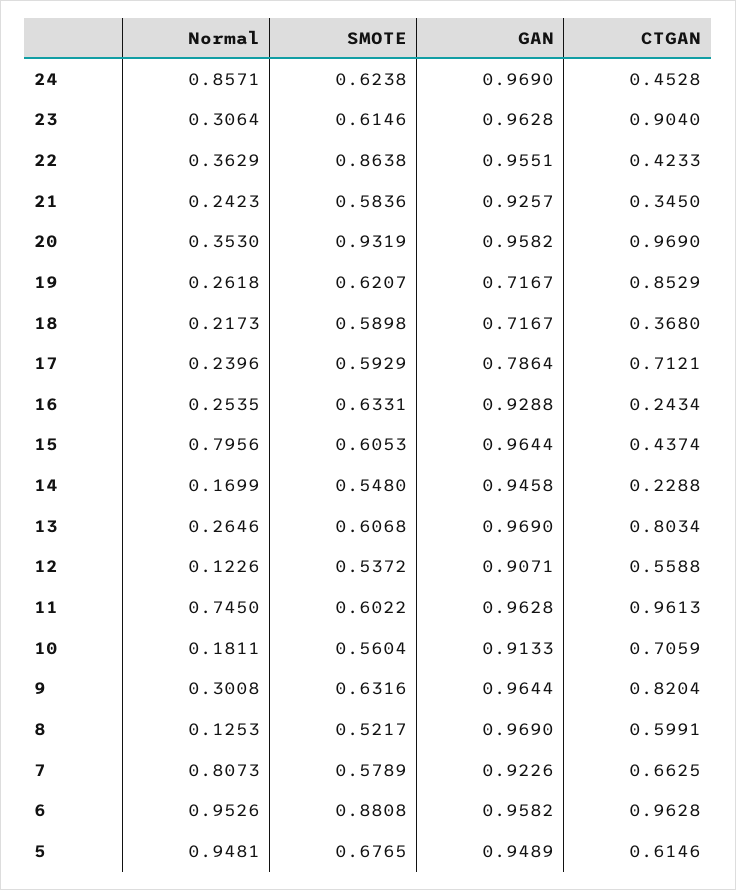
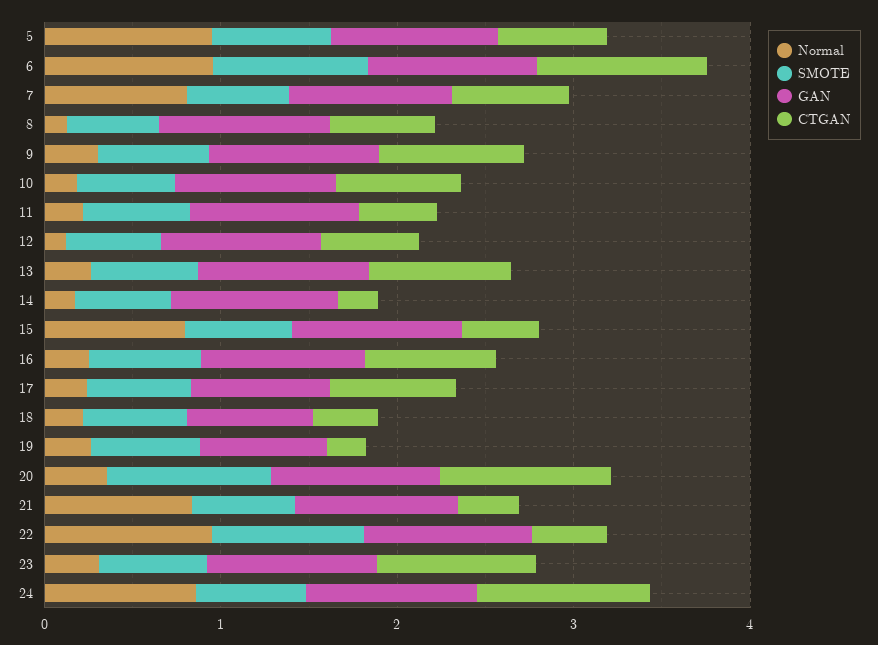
  {
    "Normal": {
      "24": 0.8571,
      "23": 0.3064,
-     "22": 0.3629,
+     "22": 1,
-     "21": 0.2423,
+     "21": 0.8,
      "20": 0.353,
      "19": 0.2618,
      "18": 0.2173,
      "17": 0.2396,
      "16": 0.2535,
      "15": 0.7956,
      "14": 0.1699,
      "13": 0.2646,
      "12": 0.1226,
-     "11": 0.745,
+     "11": 0.2,
      "10": 0.1811,
      "9": 0.3008,
      "8": 0.1253,
      "7": 0.8073,
      "6": 0.9526,
      "5": 0.9481
    },
    "SMOTE": {
      "24": 0.6238,
      "23": 0.6146,
      "22": 0.8638,
      "21": 0.5836,
      "20": 0.9319,
      "19": 0.6207,
      "18": 0.5898,
      "17": 0.5929,
      "16": 0.6331,
      "15": 0.6053,
      "14": 0.548,
      "13": 0.6068,
      "12": 0.5372,
      "11": 0.6022,
      "10": 0.5604,
      "9": 0.6316,
      "8": 0.5217,
      "7": 0.5789,
      "6": 0.8808,
      "5": 0.6765
    },
    "GAN": {
      "24": 0.969,
      "23": 0.9628,
      "22": 0.9551,
      "21": 0.9257,
      "20": 0.9582,
      "19": 0.7167,
      "18": 0.7167,
      "17": 0.7864,
      "16": 0.9288,
      "15": 0.9644,
      "14": 0.9458,
      "13": 0.969,
      "12": 0.9071,
      "11": 0.9628,
      "10": 0.9133,
      "9": 0.9644,
      "8": 0.969,
      "7": 0.9226,
      "6": 0.9582,
      "5": 0.9489
    },
    "CTGAN": {
-     "24": 0.4528,
+     "24": 1,
      "23": 0.904,
      "22": 0.4233,
      "21": 0.345,
      "20": 0.969,
-     "19": 0.8529,
+     "19": 0.2,
      "18": 0.368,
      "17": 0.7121,
-     "16": 0.2434,
+     "16": 0.8,
      "15": 0.4374,
      "14": 0.2288,
      "13": 0.8034,
      "12": 0.5588,
-     "11": 0.9613,
+     "11": 0.4,
      "10": 0.7059,
      "9": 0.8204,
      "8": 0.5991,
      "7": 0.6625,
      "6": 0.9628,
      "5": 0.6146
    }
  }

